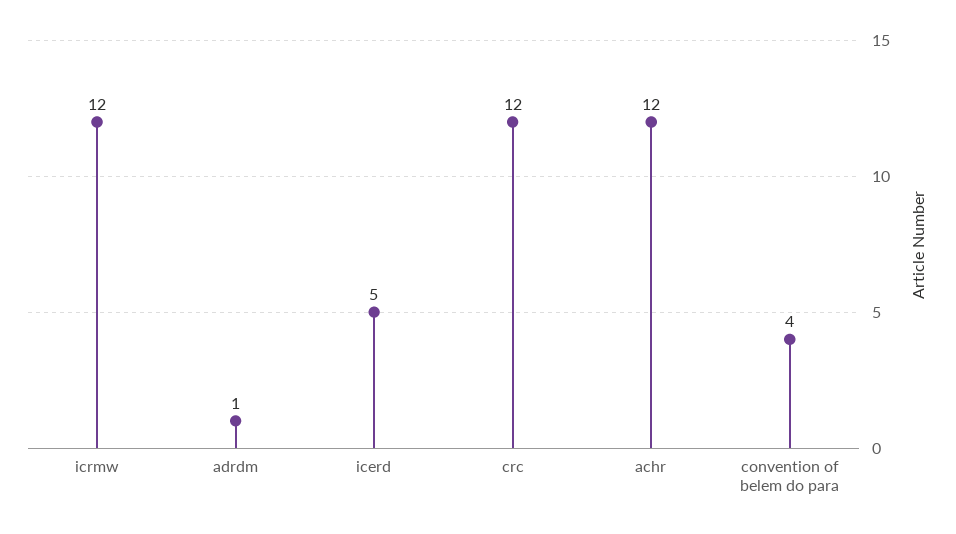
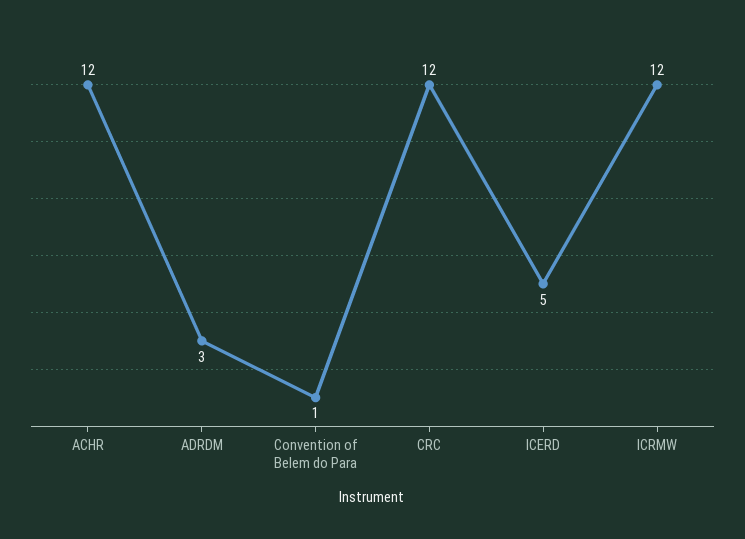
  {
    "icrmw": 12,
-   "adrdm": 1,
+   "adrdm": 3,
    "icerd": 5,
    "crc": 12,
    "achr": 12,
-   "convention of belem do para": 4
+   "convention of belem do para": 1
  }

